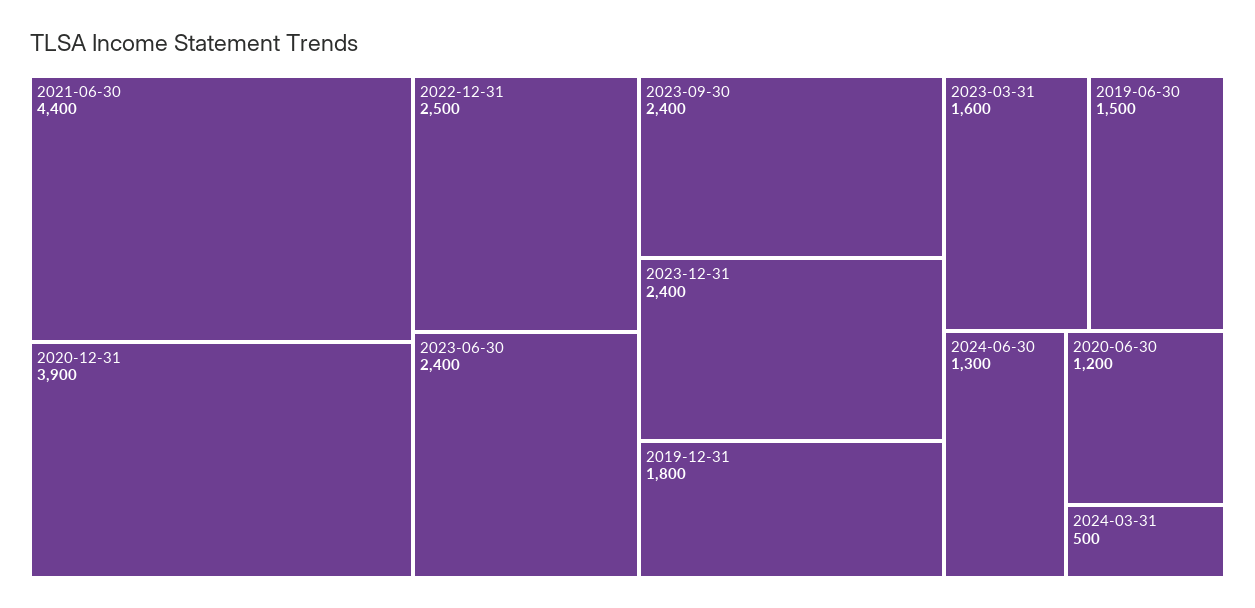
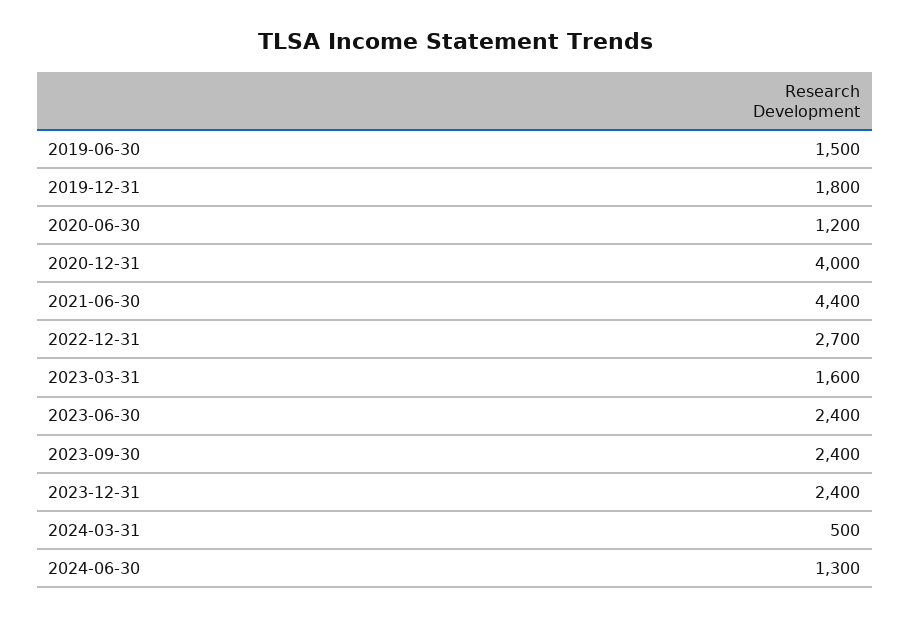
  {
    "2021-06-30": 4400,
-   "2020-12-31": 3900,
+   "2020-12-31": 4000,
-   "2022-12-31": 2500,
+   "2022-12-31": 2700,
    "2023-06-30": 2400,
    "2023-09-30": 2400,
    "2023-12-31": 2400,
    "2019-12-31": 1800,
    "2023-03-31": 1600,
    "2019-06-30": 1500,
    "2024-06-30": 1300,
    "2020-06-30": 1200,
    "2024-03-31": 500
  }

